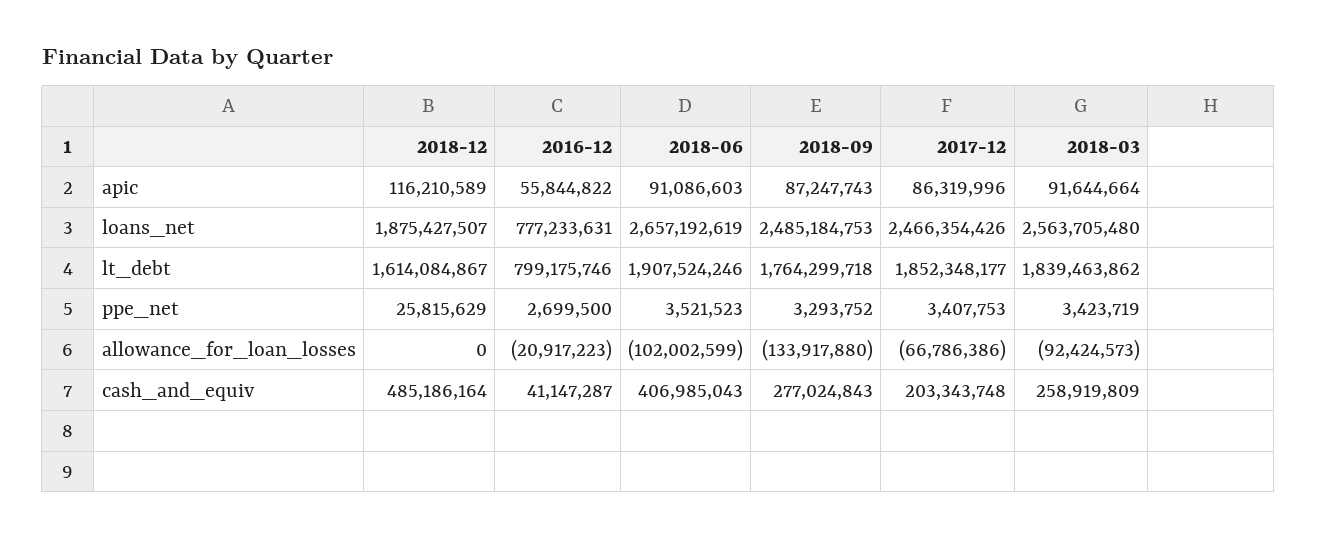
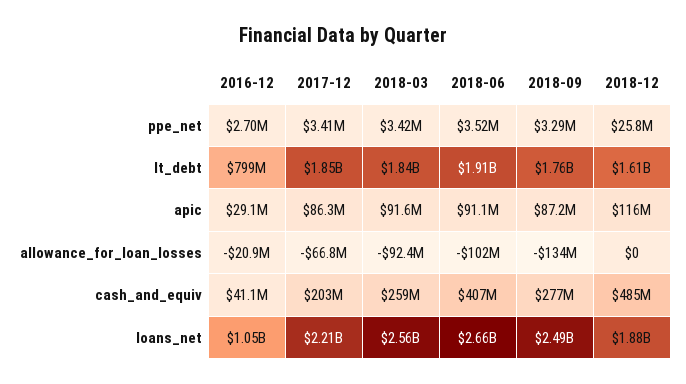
  {
    "2018-12": {
      "apic": 116210589,
      "loans_net": 1875427507,
      "lt_debt": 1614084867,
      "ppe_net": 25815629,
      "allowance_for_loan_losses": 0,
      "cash_and_equiv": 485186164
    },
    "2016-12": {
-     "apic": 55844822,
+     "apic": 29100000,
-     "loans_net": 777233631,
+     "loans_net": 1050000000,
      "lt_debt": 799175746,
      "ppe_net": 2699500,
      "allowance_for_loan_losses": -20917223,
      "cash_and_equiv": 41147287
    },
    "2018-06": {
      "apic": 91086603,
      "loans_net": 2657192619,
      "lt_debt": 1907524246,
      "ppe_net": 3521523,
      "allowance_for_loan_losses": -102002599,
      "cash_and_equiv": 406985043
    },
    "2018-09": {
      "apic": 87247743,
      "loans_net": 2485184753,
      "lt_debt": 1764299718,
      "ppe_net": 3293752,
      "allowance_for_loan_losses": -133917880,
      "cash_and_equiv": 277024843
    },
    "2017-12": {
      "apic": 86319996,
-     "loans_net": 2466354426,
+     "loans_net": 2210000000,
      "lt_debt": 1852348177,
      "ppe_net": 3407753,
      "allowance_for_loan_losses": -66786386,
      "cash_and_equiv": 203343748
    },
    "2018-03": {
      "apic": 91644664,
      "loans_net": 2563705480,
      "lt_debt": 1839463862,
      "ppe_net": 3423719,
      "allowance_for_loan_losses": -92424573,
      "cash_and_equiv": 258919809
    }
  }

